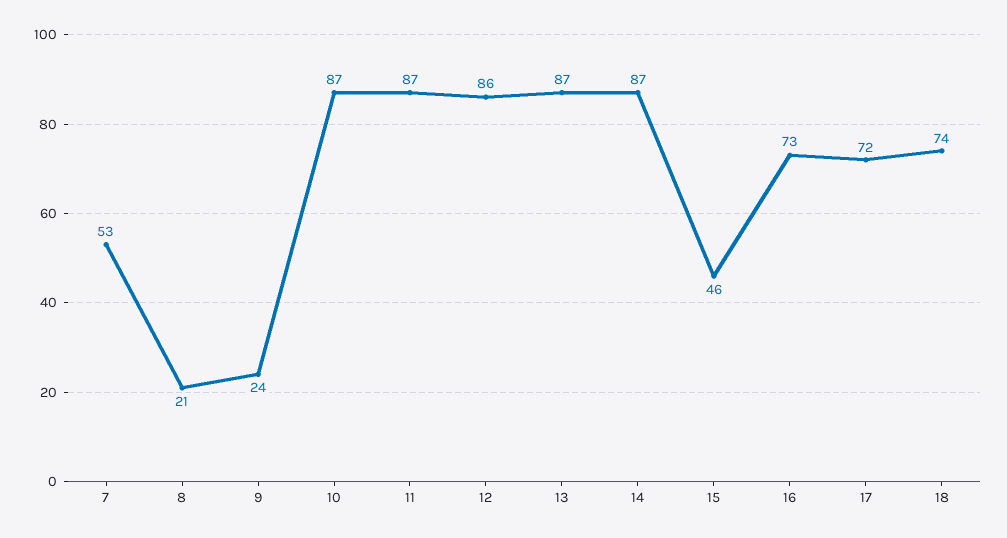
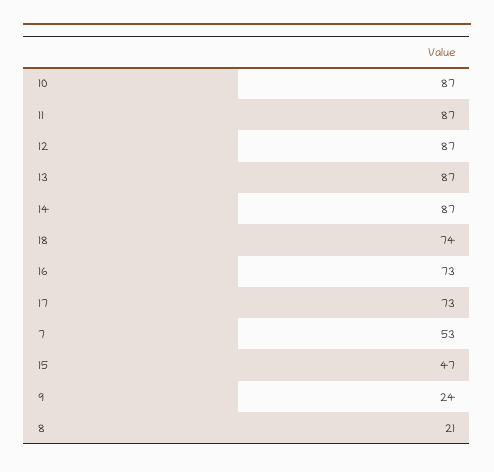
  {
    "7": 53,
    "8": 21,
    "9": 24,
    "10": 87,
    "11": 87,
-   "12": 86,
+   "12": 87,
    "13": 87,
    "14": 87,
-   "15": 46,
+   "15": 47,
    "16": 73,
-   "17": 72,
+   "17": 73,
    "18": 74
  }

